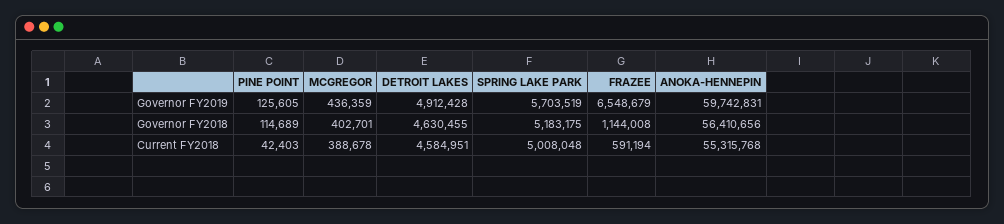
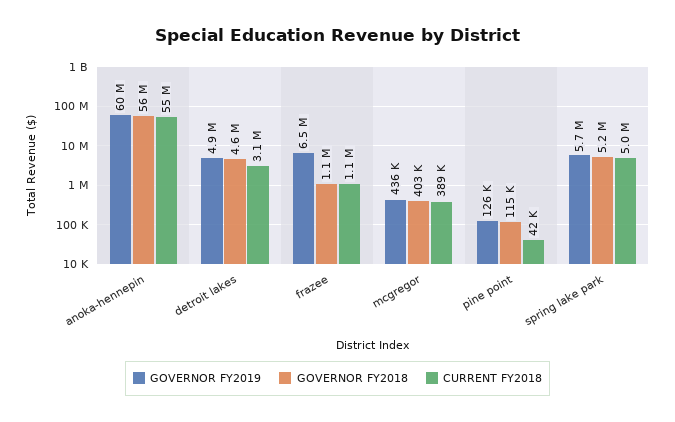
  {
    "Governor FY2019": {
      "PINE POINT": 125605,
      "MCGREGOR": 436359,
      "DETROIT LAKES": 4912428,
      "SPRING LAKE PARK": 5703519,
      "FRAZEE": 6548679,
      "ANOKA-HENNEPIN": 59742831
    },
    "Governor FY2018": {
      "PINE POINT": 114689,
      "MCGREGOR": 402701,
      "DETROIT LAKES": 4630455,
      "SPRING LAKE PARK": 5183175,
      "FRAZEE": 1144008,
      "ANOKA-HENNEPIN": 56410656
    },
    "Current FY2018": {
      "PINE POINT": 42403,
      "MCGREGOR": 388678,
-     "DETROIT LAKES": 4584951,
+     "DETROIT LAKES": 3100000,
      "SPRING LAKE PARK": 5008048,
-     "FRAZEE": 591194,
+     "FRAZEE": 1100000,
      "ANOKA-HENNEPIN": 55315768
    }
  }

